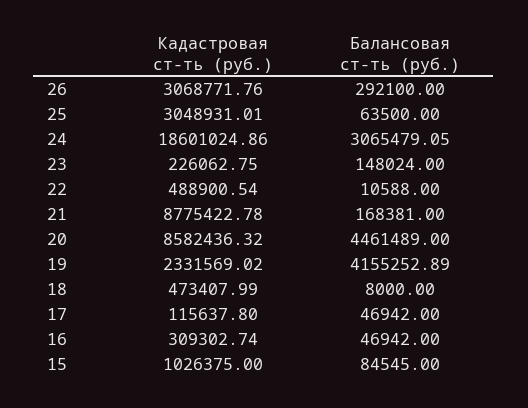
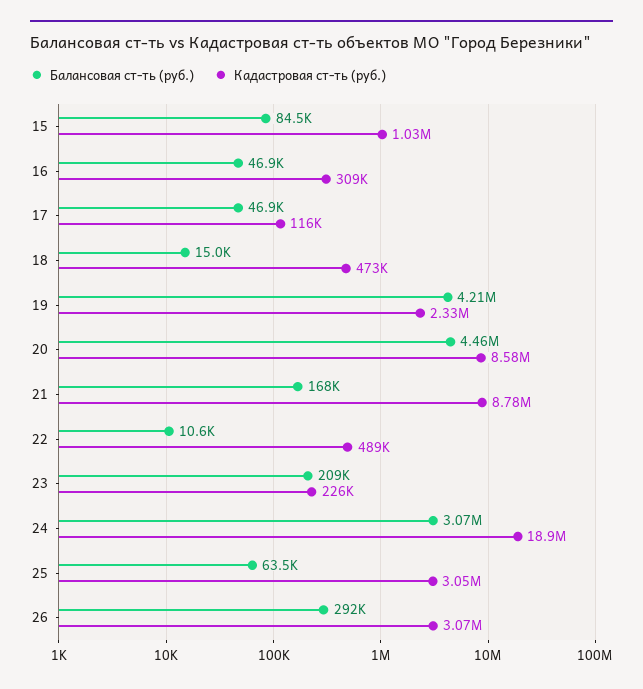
  {
    "Кадастровая ст-ть (руб.)": {
      "26": 3068771.76,
      "25": 3048931.01,
-     "24": 18601024.86,
+     "24": 18900000,
      "23": 226062.75,
      "22": 488900.54,
      "21": 8775422.78,
      "20": 8582436.32,
      "19": 2331569.02,
      "18": 473407.99,
      "17": 115637.8,
      "16": 309302.74,
      "15": 1026375
    },
    "Балансовая ст-ть (руб.)": {
      "26": 292100,
      "25": 63500,
      "24": 3065479.05,
-     "23": 148024,
+     "23": 209000,
      "22": 10588,
      "21": 168381,
      "20": 4461489,
-     "19": 4155252.89,
+     "19": 4210000,
-     "18": 8000,
+     "18": 15000,
      "17": 46942,
      "16": 46942,
      "15": 84545
    }
  }

